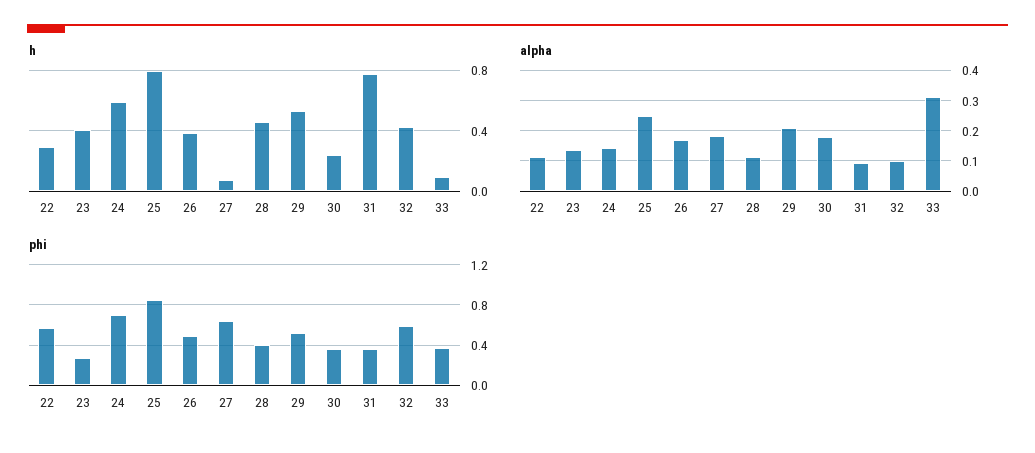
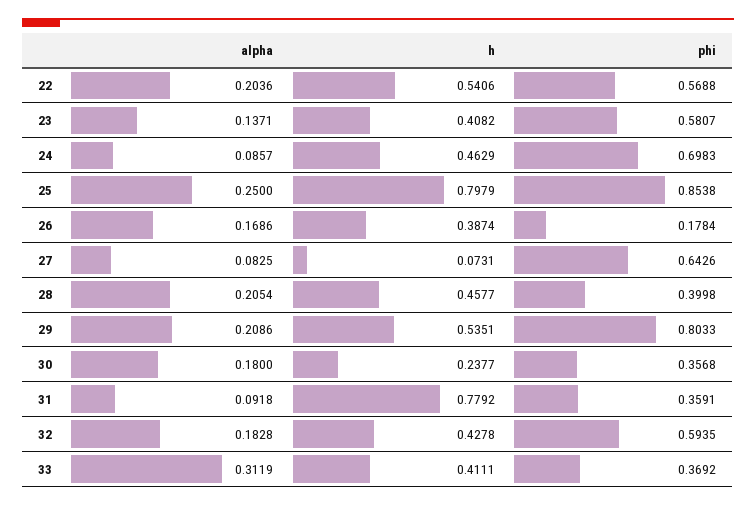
  {
    "h": {
-     "22": 0.3,
+     "22": 0.5406,
      "23": 0.4082,
-     "24": 0.6,
+     "24": 0.4629,
      "25": 0.7979,
      "26": 0.3874,
      "27": 0.0731,
      "28": 0.4577,
      "29": 0.5351,
      "30": 0.2377,
      "31": 0.7792,
      "32": 0.4278,
-     "33": 0.1
+     "33": 0.4111
    },
    "alpha": {
-     "22": 0.12,
+     "22": 0.2036,
      "23": 0.1371,
-     "24": 0.14,
+     "24": 0.0857,
      "25": 0.25,
      "26": 0.1686,
-     "27": 0.18,
+     "27": 0.0825,
-     "28": 0.12,
+     "28": 0.2054,
      "29": 0.2086,
      "30": 0.18,
      "31": 0.0918,
-     "32": 0.1,
+     "32": 0.1828,
      "33": 0.3119
    },
    "phi": {
      "22": 0.5688,
-     "23": 0.3,
+     "23": 0.5807,
      "24": 0.6983,
      "25": 0.8538,
-     "26": 0.5,
+     "26": 0.1784,
      "27": 0.6426,
      "28": 0.3998,
-     "29": 0.5,
+     "29": 0.8033,
      "30": 0.3568,
      "31": 0.3591,
      "32": 0.5935,
      "33": 0.3692
    }
  }

